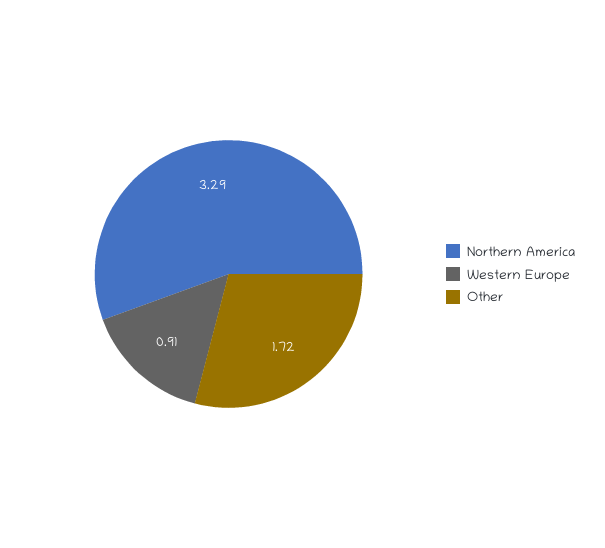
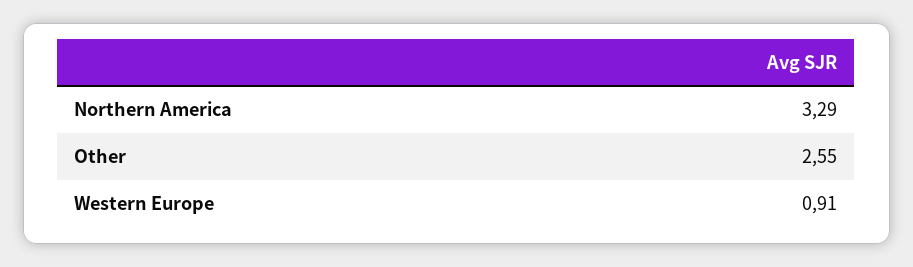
  {
    "Northern America": 3.29,
    "Western Europe": 0.91,
-   "Other": 1.72
+   "Other": 2.55
  }

